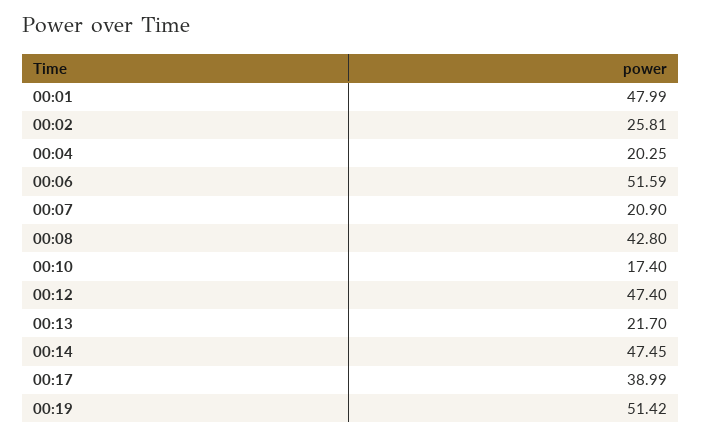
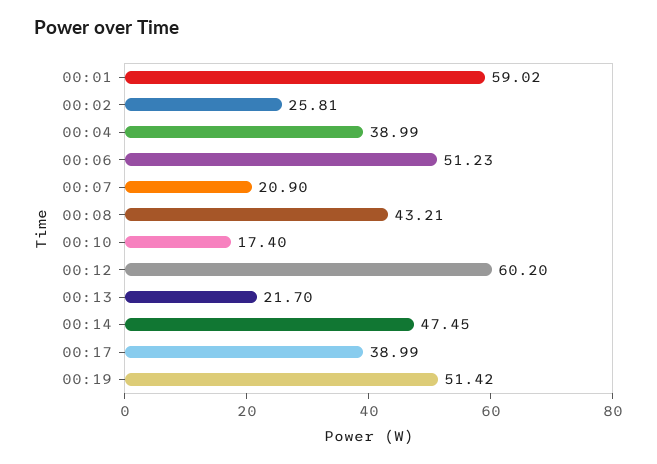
  {
-   "00:01": 47.99,
+   "00:01": 59.02,
    "00:02": 25.81,
-   "00:04": 20.25,
+   "00:04": 38.99,
-   "00:06": 51.59,
+   "00:06": 51.23,
    "00:07": 20.9,
-   "00:08": 42.8,
+   "00:08": 43.21,
    "00:10": 17.4,
-   "00:12": 47.4,
+   "00:12": 60.2,
    "00:13": 21.7,
    "00:14": 47.45,
    "00:17": 38.99,
    "00:19": 51.42
  }

